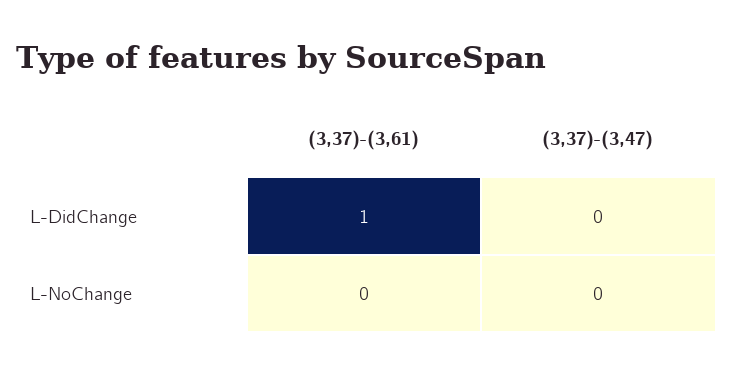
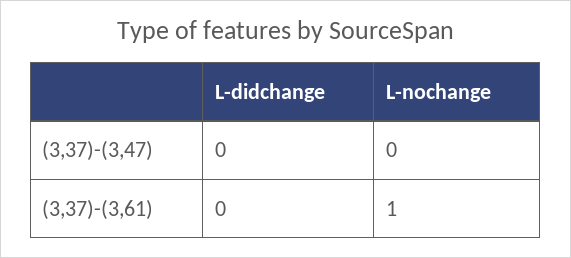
  {
    "(3,37)-(3,61)": {
-     "L-DidChange": 1,
+     "L-DidChange": 0,
-     "L-NoChange": 0
+     "L-NoChange": 1
    },
    "(3,37)-(3,47)": {
      "L-DidChange": 0,
      "L-NoChange": 0
    }
  }

